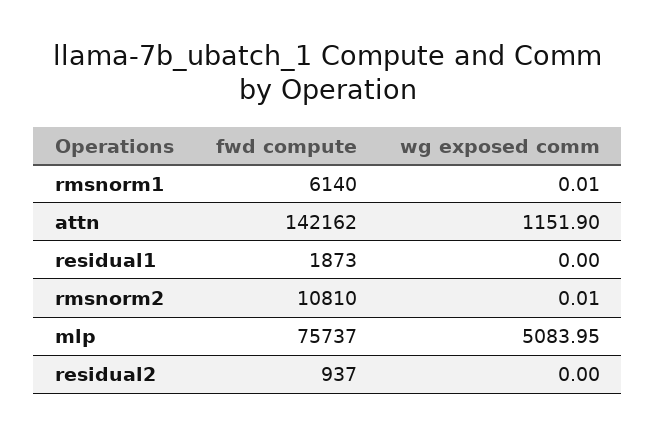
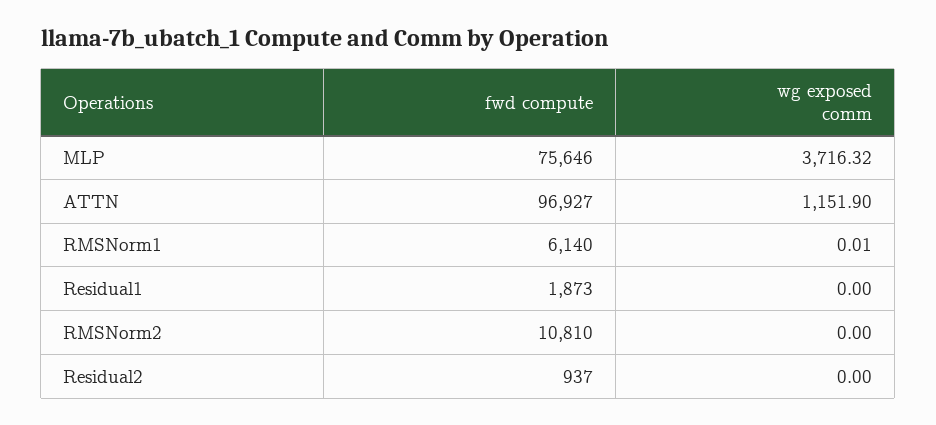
  {
    "fwd compute": {
      "rmsnorm1": 6140,
-     "attn": 142162,
+     "attn": 96927,
      "residual1": 1873,
      "rmsnorm2": 10810,
-     "mlp": 75737,
+     "mlp": 75646,
      "residual2": 937
    },
    "wg exposed comm": {
      "rmsnorm1": 0.01,
      "attn": 1151.9,
      "residual1": 0,
-     "rmsnorm2": 0.01,
+     "rmsnorm2": 0,
-     "mlp": 5083.95,
+     "mlp": 3716.32,
      "residual2": 0
    }
  }

